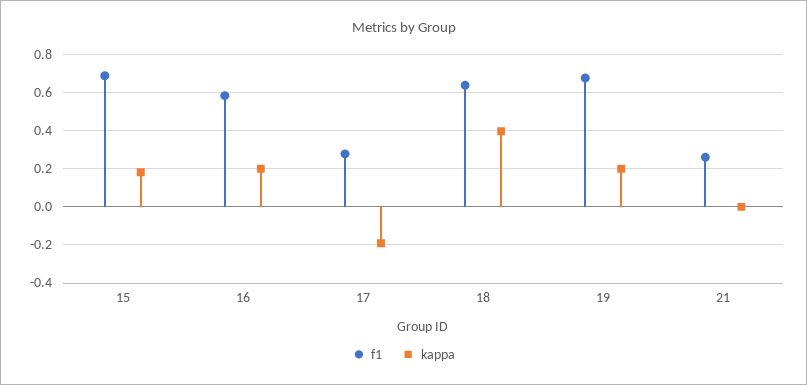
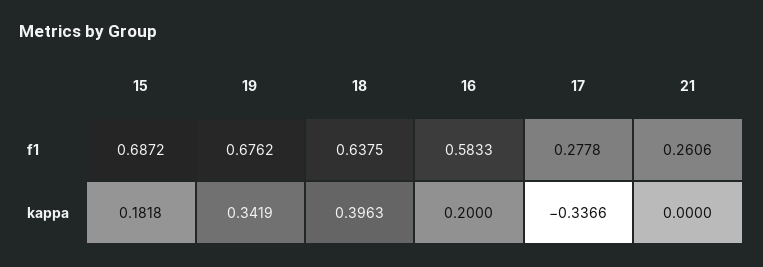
  {
    "f1": {
      "15": 0.6872,
      "16": 0.5833,
      "17": 0.2778,
      "18": 0.6375,
      "19": 0.6762,
      "21": 0.2606
    },
    "kappa": {
      "15": 0.1818,
      "16": 0.2,
-     "17": -0.2,
+     "17": -0.3366,
      "18": 0.3963,
-     "19": 0.2,
+     "19": 0.3419,
      "21": 0
    }
  }

